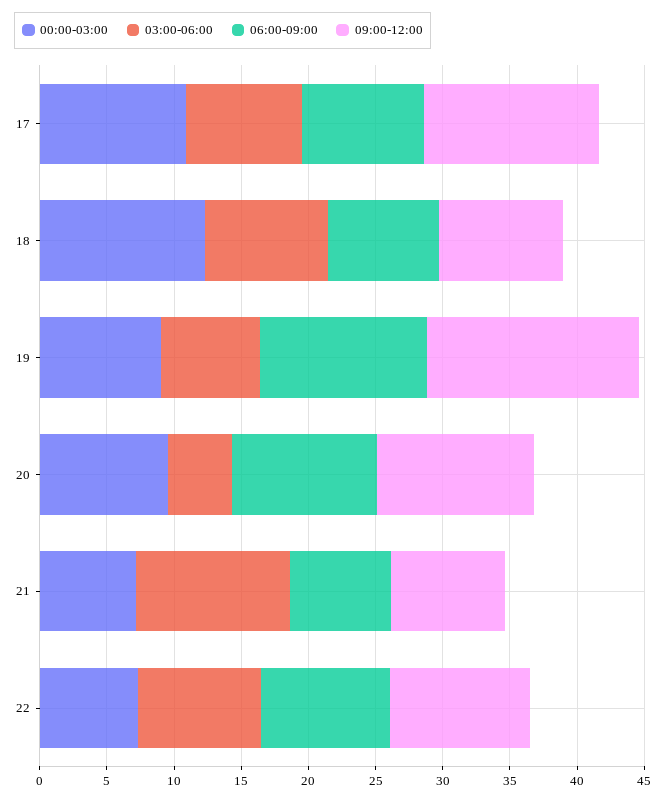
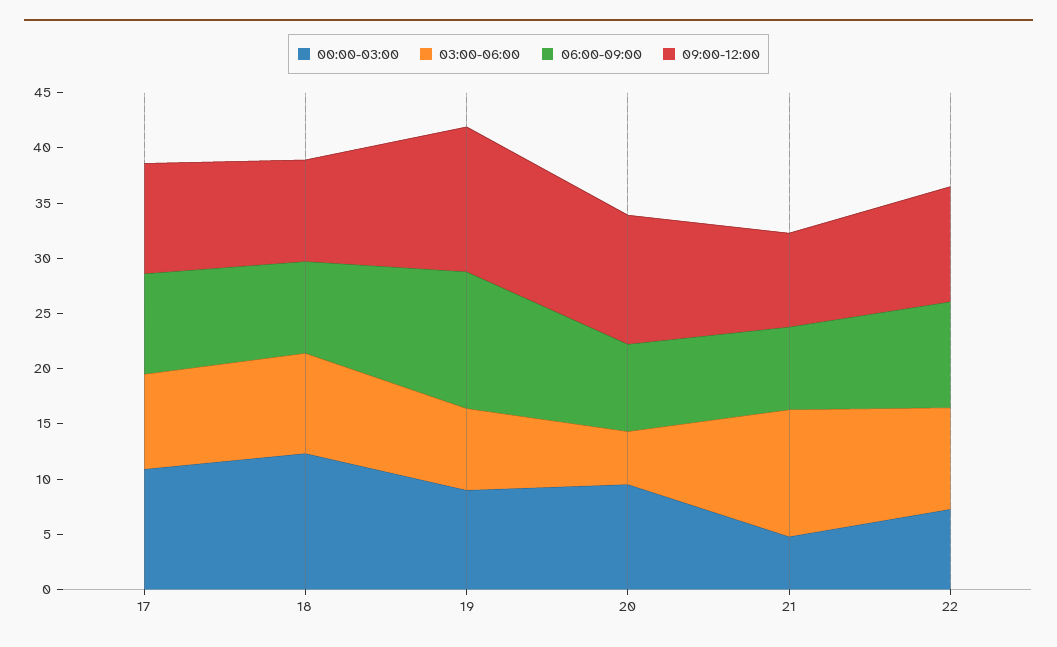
  {
    "00:00-03:00": {
      "17": 11,
      "18": 12,
      "19": 9,
      "20": 10,
-     "21": 7,
+     "21": 5,
      "22": 7
    },
    "03:00-06:00": {
      "17": 9,
      "18": 9,
      "19": 7,
      "20": 5,
      "21": 12,
      "22": 9
    },
    "06:00-09:00": {
      "17": 9,
      "18": 8,
      "19": 12,
-     "20": 11,
+     "20": 8,
      "21": 8,
      "22": 10
    },
    "09:00-12:00": {
-     "17": 13,
+     "17": 10,
      "18": 9,
-     "19": 16,
+     "19": 13,
      "20": 12,
      "21": 9,
      "22": 10
    }
  }

